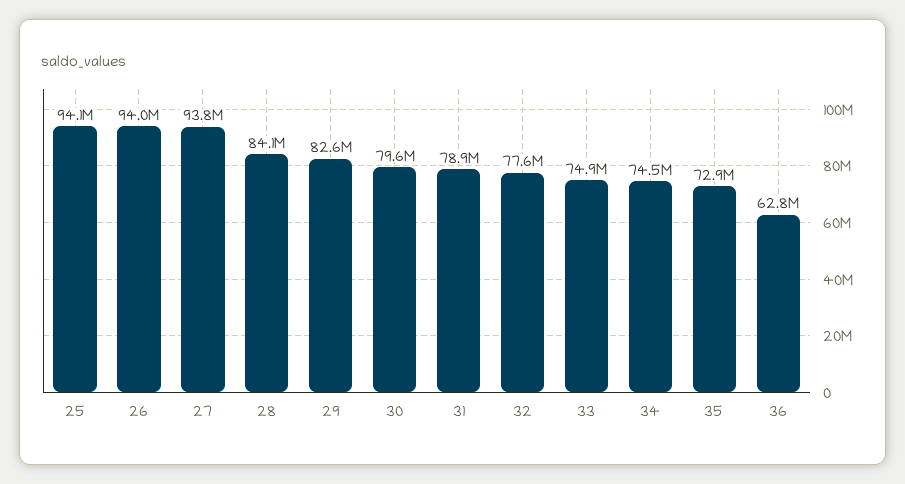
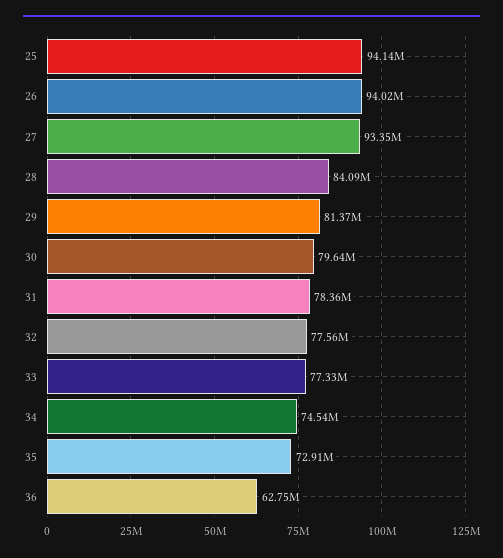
  {
    "25": 94140000,
    "26": 94020000,
-   "27": 93800000,
+   "27": 93350000,
    "28": 84090000,
-   "29": 82600000,
+   "29": 81370000,
    "30": 79640000,
-   "31": 78900000,
+   "31": 78360000,
    "32": 77560000,
-   "33": 74900000,
+   "33": 77330000,
    "34": 74540000,
    "35": 72910000,
    "36": 62750000
  }

